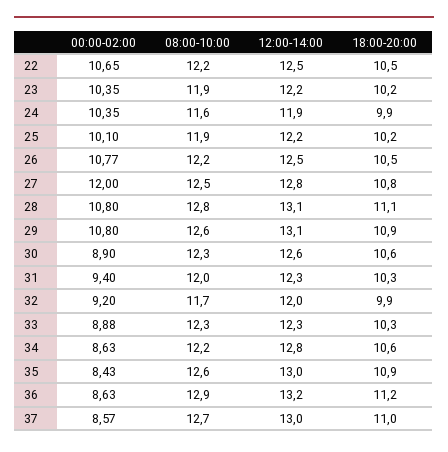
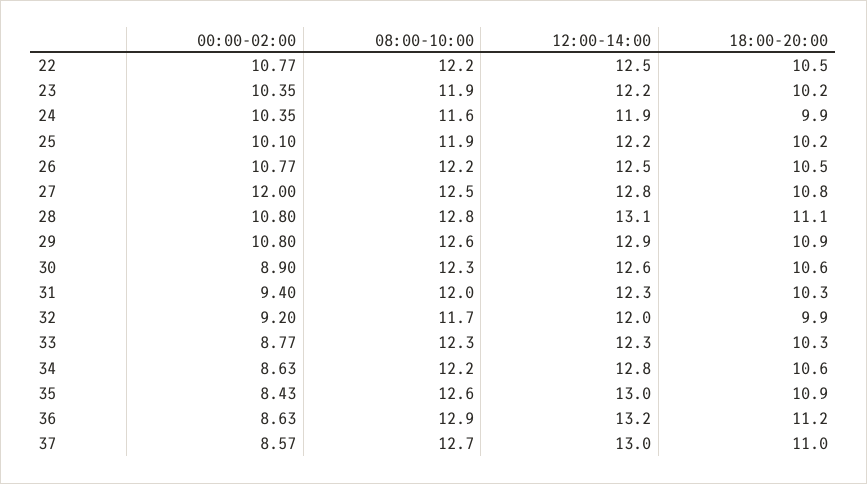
  {
    "00:00-02:00": {
-     "22": 10.65,
+     "22": 10.77,
      "23": 10.35,
      "24": 10.35,
      "25": 10.1,
      "26": 10.77,
      "27": 12,
      "28": 10.8,
      "29": 10.8,
      "30": 8.9,
      "31": 9.4,
      "32": 9.2,
-     "33": 8.88,
+     "33": 8.77,
      "34": 8.63,
      "35": 8.43,
      "36": 8.63,
      "37": 8.57
    },
    "08:00-10:00": {
      "22": 12.2,
      "23": 11.9,
      "24": 11.6,
      "25": 11.9,
      "26": 12.2,
      "27": 12.5,
      "28": 12.8,
      "29": 12.6,
      "30": 12.3,
      "31": 12,
      "32": 11.7,
      "33": 12.3,
      "34": 12.2,
      "35": 12.6,
      "36": 12.9,
      "37": 12.7
    },
    "12:00-14:00": {
      "22": 12.5,
      "23": 12.2,
      "24": 11.9,
      "25": 12.2,
      "26": 12.5,
      "27": 12.8,
      "28": 13.1,
-     "29": 13.1,
+     "29": 12.9,
      "30": 12.6,
      "31": 12.3,
      "32": 12,
      "33": 12.3,
      "34": 12.8,
      "35": 13,
      "36": 13.2,
      "37": 13
    },
    "18:00-20:00": {
      "22": 10.5,
      "23": 10.2,
      "24": 9.9,
      "25": 10.2,
      "26": 10.5,
      "27": 10.8,
      "28": 11.1,
      "29": 10.9,
      "30": 10.6,
      "31": 10.3,
      "32": 9.9,
      "33": 10.3,
      "34": 10.6,
      "35": 10.9,
      "36": 11.2,
      "37": 11
    }
  }

